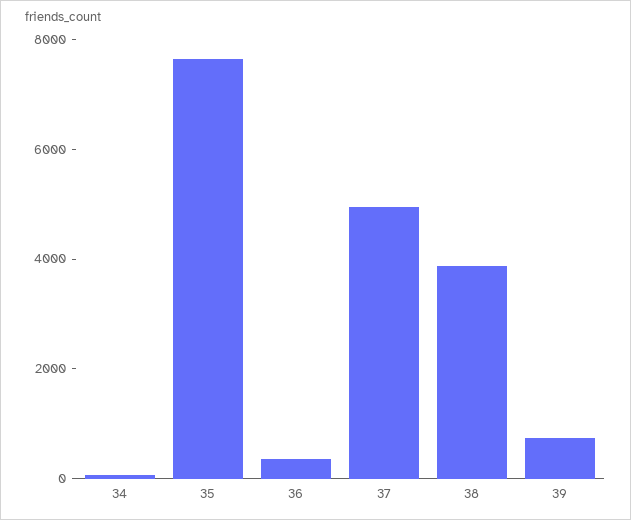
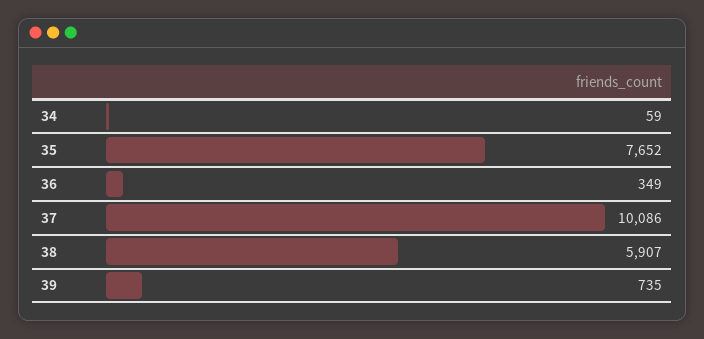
  {
    "34": 59,
    "35": 7652,
    "36": 349,
-   "37": 5000,
+   "37": 10086,
-   "38": 4000,
+   "38": 5907,
    "39": 735
  }

